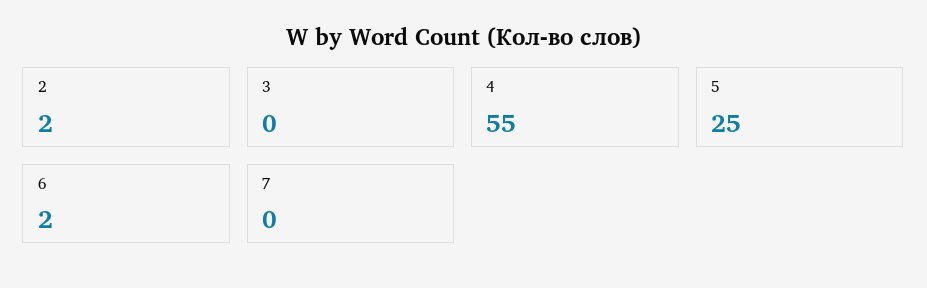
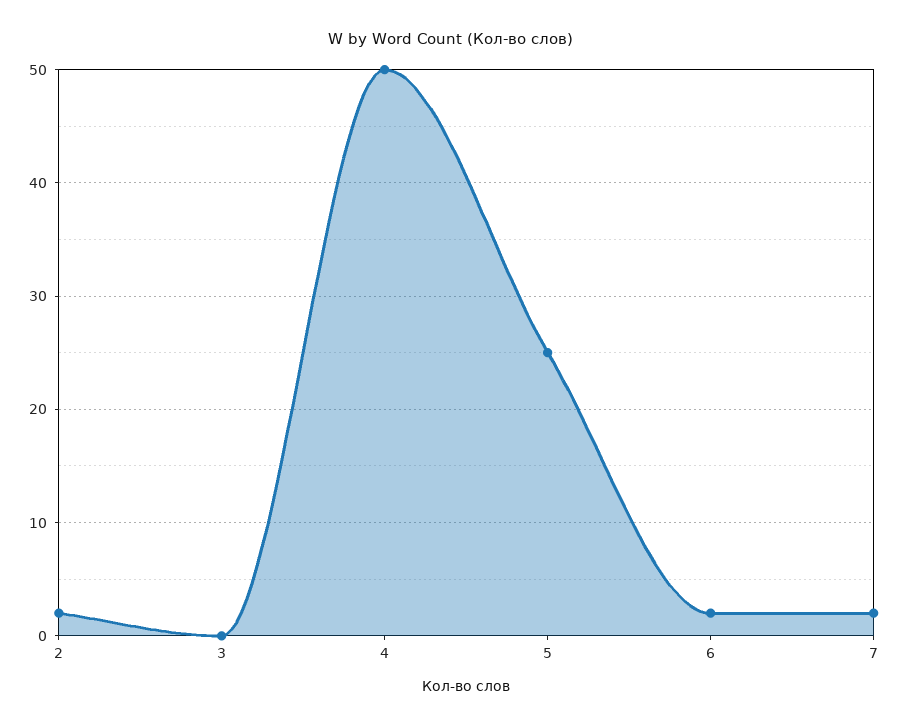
  {
    "2": 2,
    "3": 0,
-   "4": 55,
+   "4": 50,
    "5": 25,
    "6": 2,
-   "7": 0
+   "7": 2
  }

